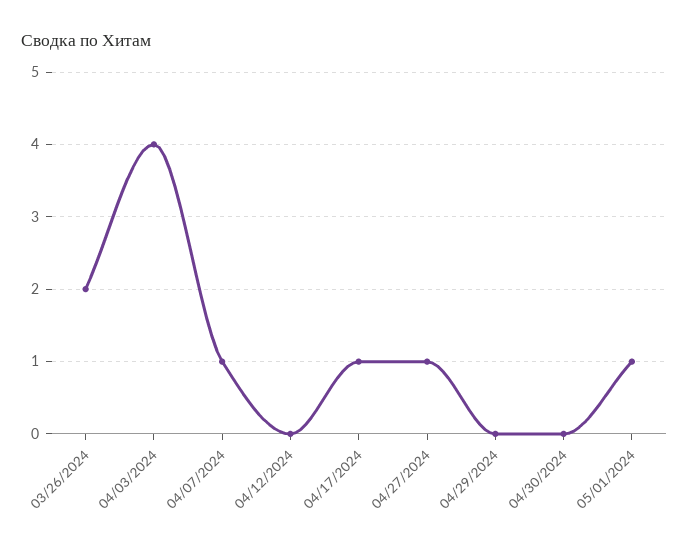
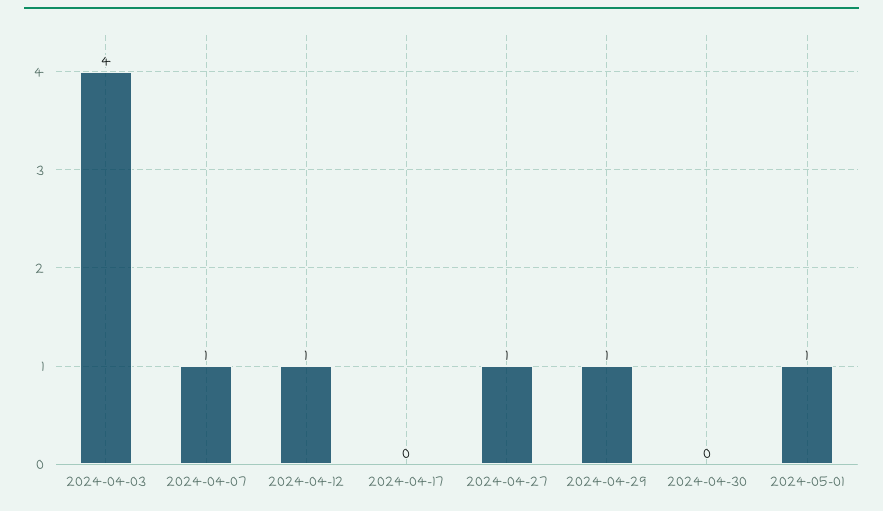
  {
-   "03/26/2024": 2,
    "04/03/2024": 4,
    "04/07/2024": 1,
-   "04/12/2024": 0,
+   "04/12/2024": 1,
-   "04/17/2024": 1,
+   "04/17/2024": 0,
    "04/27/2024": 1,
-   "04/29/2024": 0,
+   "04/29/2024": 1,
    "04/30/2024": 0,
    "05/01/2024": 1
  }

